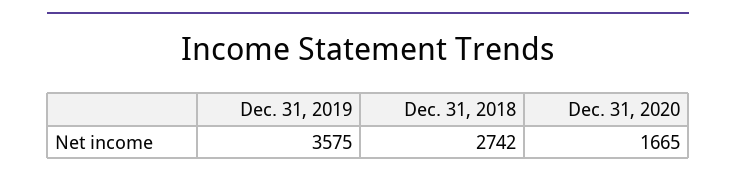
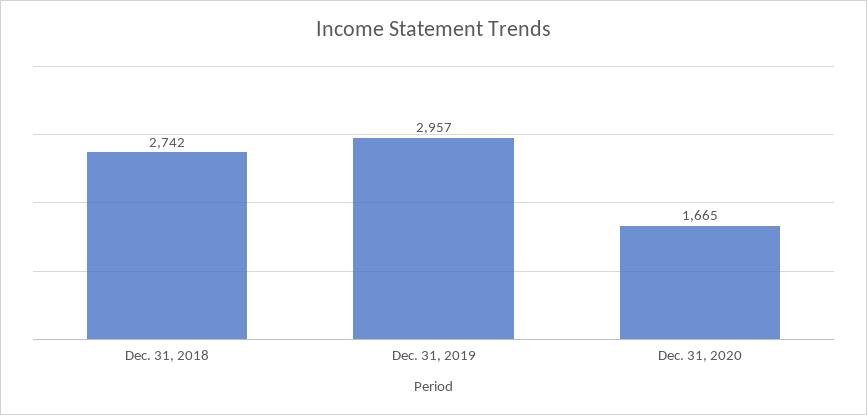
  {
-   "Dec. 31, 2019": 3575,
+   "Dec. 31, 2019": 2957,
    "Dec. 31, 2018": 2742,
    "Dec. 31, 2020": 1665
  }

